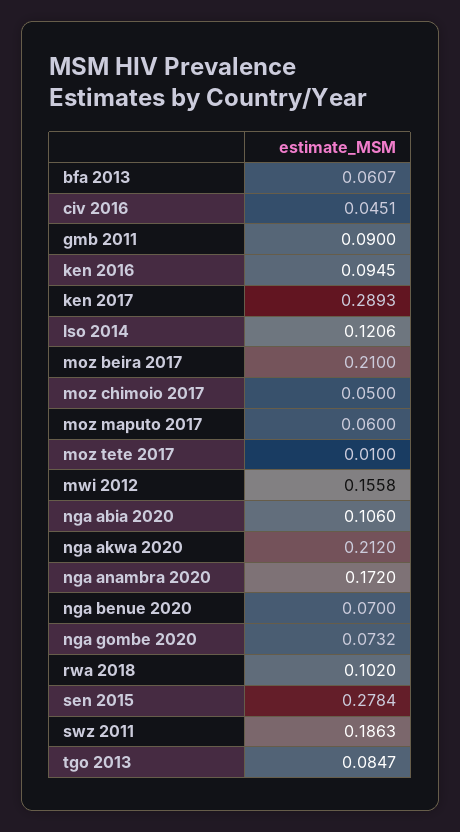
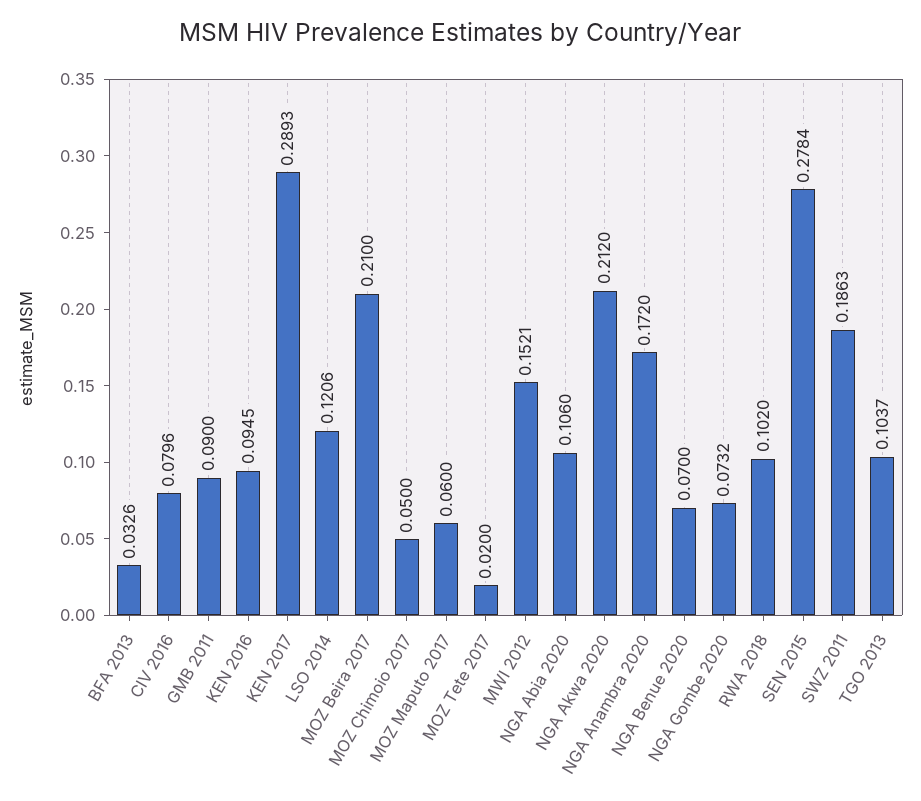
  {
-   "bfa 2013": 0.0607,
+   "bfa 2013": 0.0326,
-   "civ 2016": 0.0451,
+   "civ 2016": 0.0796,
    "gmb 2011": 0.09,
    "ken 2016": 0.0945,
    "ken 2017": 0.2893,
    "lso 2014": 0.1206,
    "moz beira 2017": 0.21,
    "moz chimoio 2017": 0.05,
    "moz maputo 2017": 0.06,
-   "moz tete 2017": 0.01,
+   "moz tete 2017": 0.02,
-   "mwi 2012": 0.1558,
+   "mwi 2012": 0.1521,
    "nga abia 2020": 0.106,
    "nga akwa 2020": 0.212,
    "nga anambra 2020": 0.172,
    "nga benue 2020": 0.07,
    "nga gombe 2020": 0.0732,
    "rwa 2018": 0.102,
    "sen 2015": 0.2784,
    "swz 2011": 0.1863,
-   "tgo 2013": 0.0847
+   "tgo 2013": 0.1037
  }

